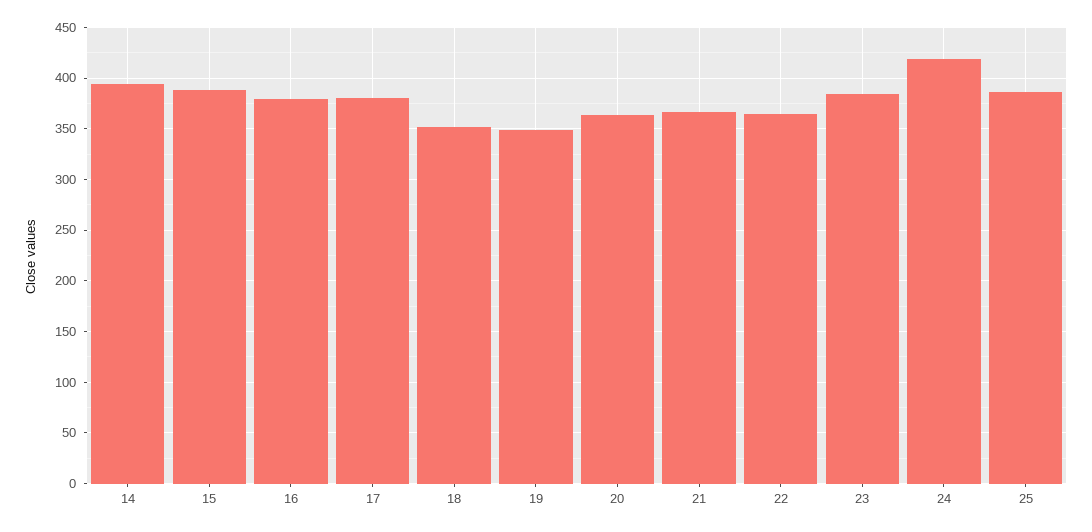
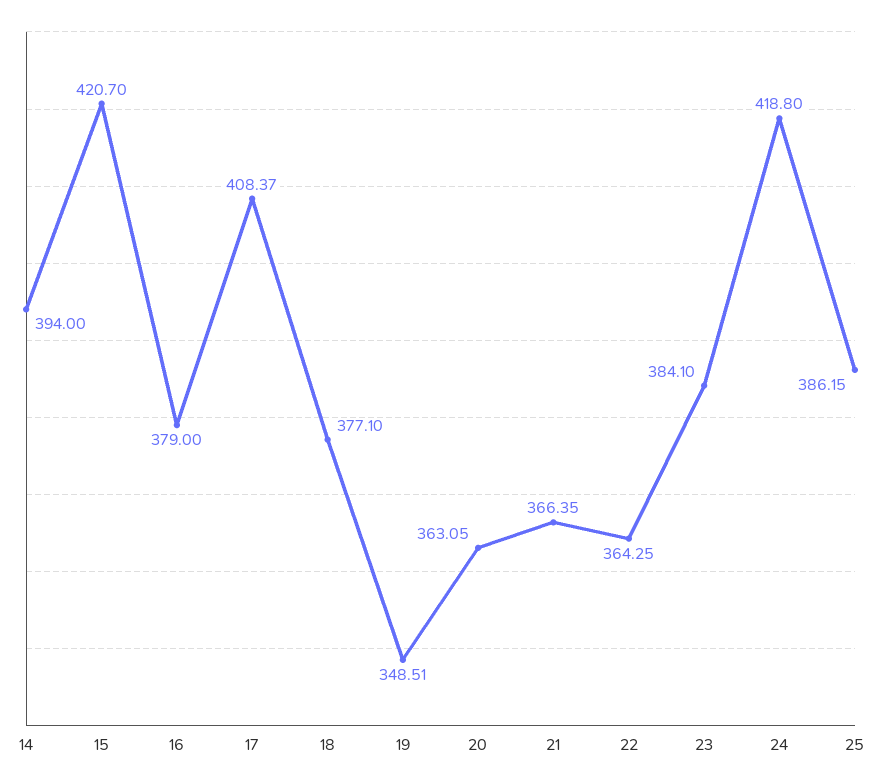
  {
    "14": 394,
-   "15": 390,
+   "15": 420.7,
    "16": 379,
-   "17": 380,
+   "17": 408.37,
-   "18": 350,
+   "18": 377.1,
    "19": 348.51,
    "20": 363.05,
    "21": 366.35,
    "22": 364.25,
    "23": 384.1,
    "24": 418.8,
    "25": 386.15
  }

